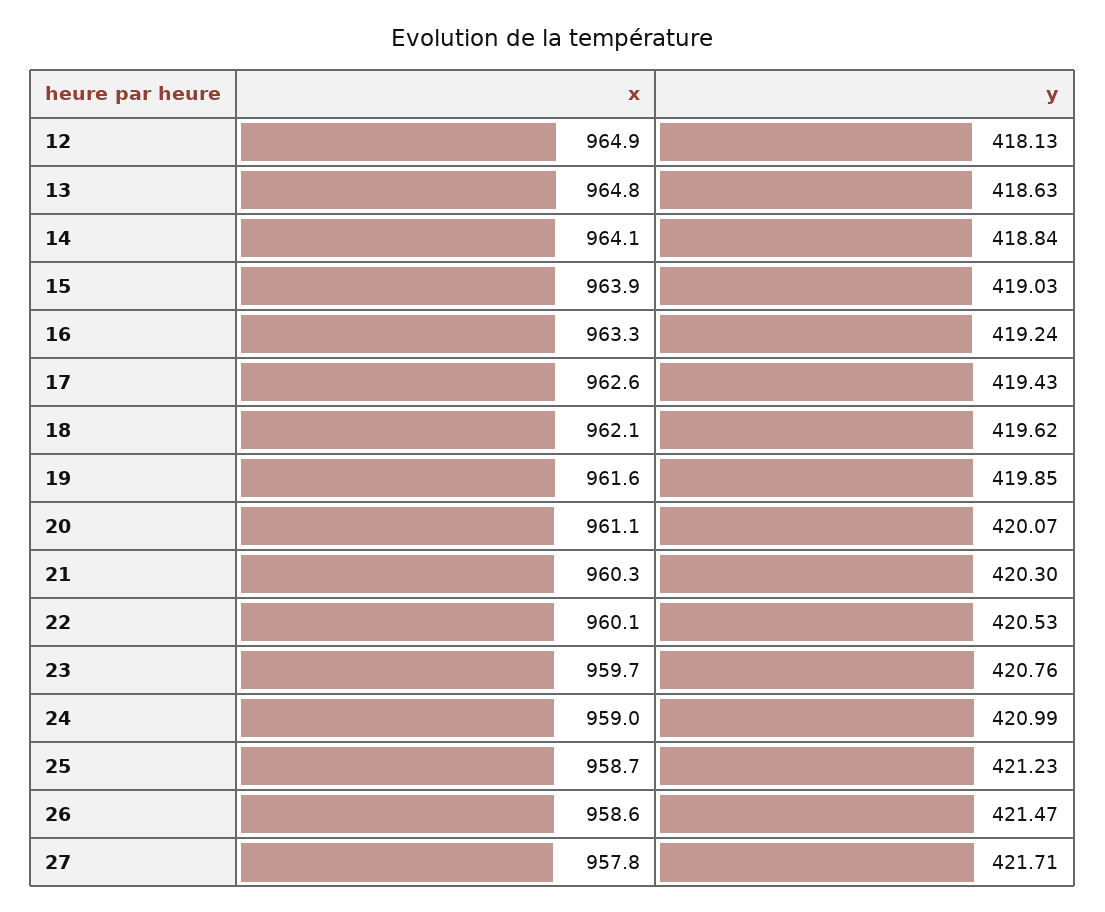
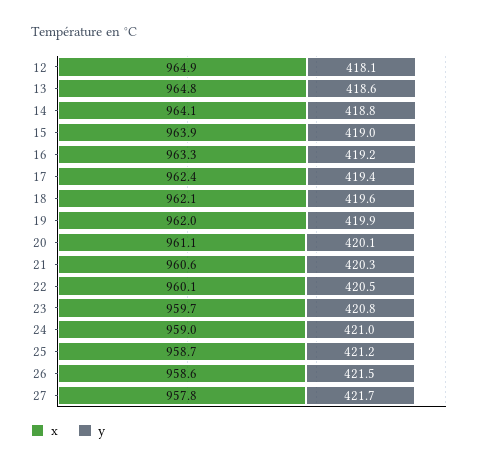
  {
    "x": {
      "12": 964.9,
      "13": 964.8,
      "14": 964.1,
      "15": 963.9,
      "16": 963.3,
-     "17": 962.6,
+     "17": 962.4,
      "18": 962.1,
-     "19": 961.6,
+     "19": 962,
      "20": 961.1,
-     "21": 960.3,
+     "21": 960.6,
      "22": 960.1,
      "23": 959.7,
      "24": 959,
      "25": 958.7,
      "26": 958.6,
      "27": 957.8
    },
    "y": {
      "12": 418.13,
      "13": 418.63,
      "14": 418.84,
      "15": 419.03,
      "16": 419.24,
      "17": 419.43,
      "18": 419.62,
      "19": 419.85,
      "20": 420.07,
      "21": 420.3,
      "22": 420.53,
      "23": 420.76,
      "24": 420.99,
      "25": 421.23,
      "26": 421.47,
      "27": 421.71
    }
  }

